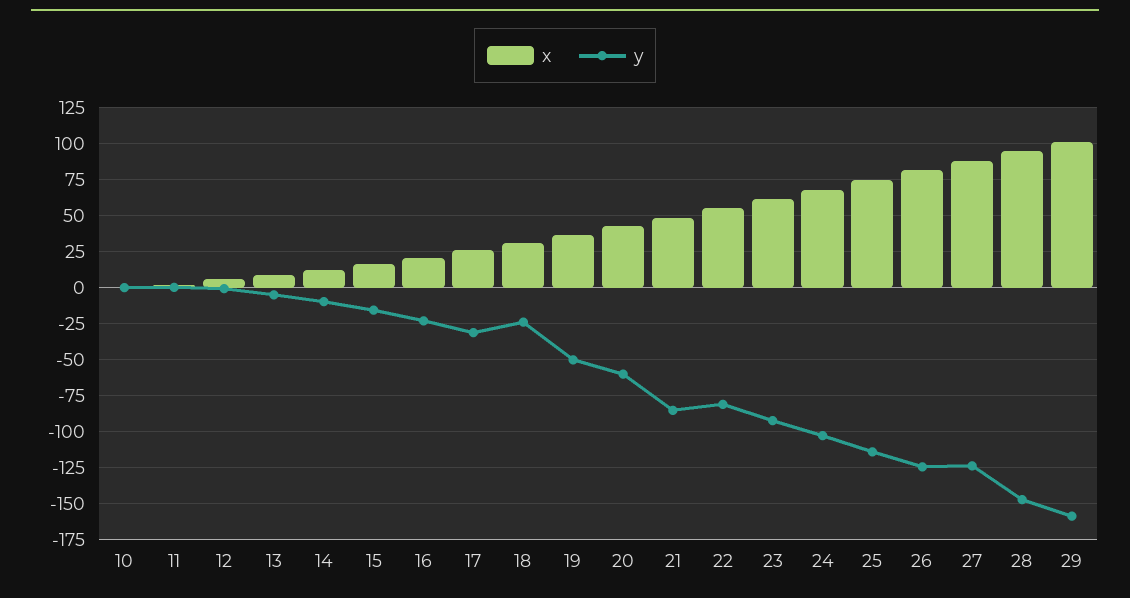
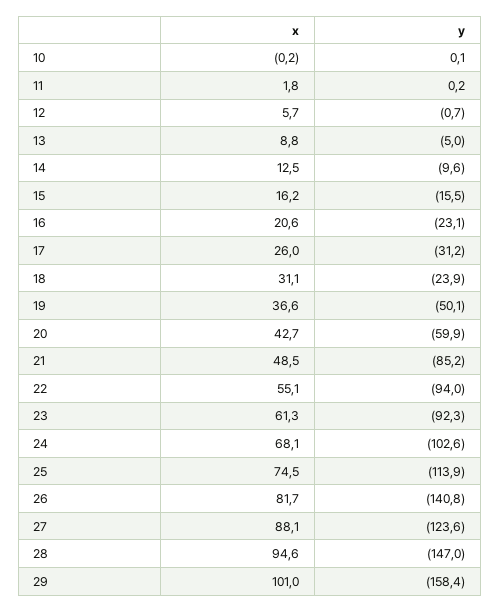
  {
    "x": {
      "10": -0.2,
      "11": 1.8,
      "12": 5.7,
      "13": 8.8,
      "14": 12.5,
      "15": 16.2,
      "16": 20.6,
      "17": 26,
      "18": 31.1,
      "19": 36.6,
      "20": 42.7,
      "21": 48.5,
      "22": 55.1,
      "23": 61.3,
      "24": 68.1,
      "25": 74.5,
      "26": 81.7,
      "27": 88.1,
      "28": 94.6,
      "29": 101
    },
    "y": {
      "10": 0.1,
      "11": 0.2,
      "12": -0.7,
      "13": -5,
      "14": -9.6,
      "15": -15.5,
      "16": -23.1,
      "17": -31.2,
      "18": -23.9,
      "19": -50.1,
      "20": -59.9,
      "21": -85.2,
-     "22": -80,
+     "22": -94,
      "23": -92.3,
      "24": -102.6,
      "25": -113.9,
-     "26": -125,
+     "26": -140.8,
      "27": -123.6,
      "28": -147,
      "29": -158.4
    }
  }

